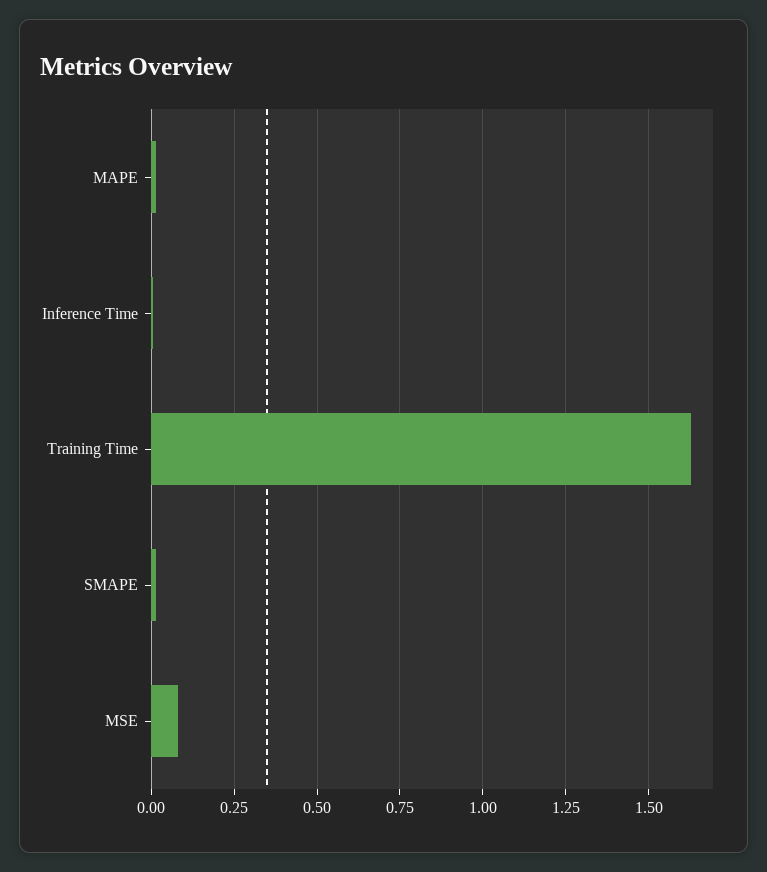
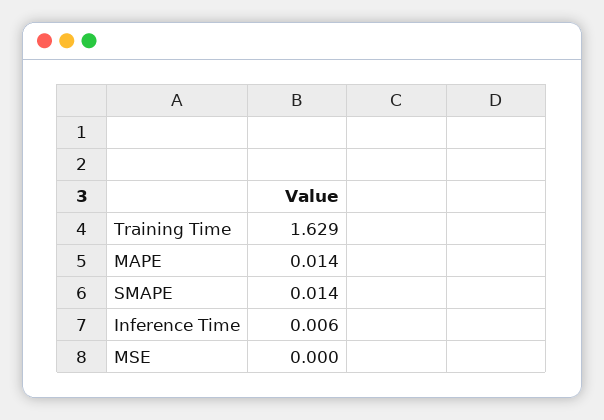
  {
    "MAPE": 0.014,
    "Inference Time": 0.006,
    "Training Time": 1.629,
    "SMAPE": 0.014,
-   "MSE": 0.075
+   "MSE": 0
  }

